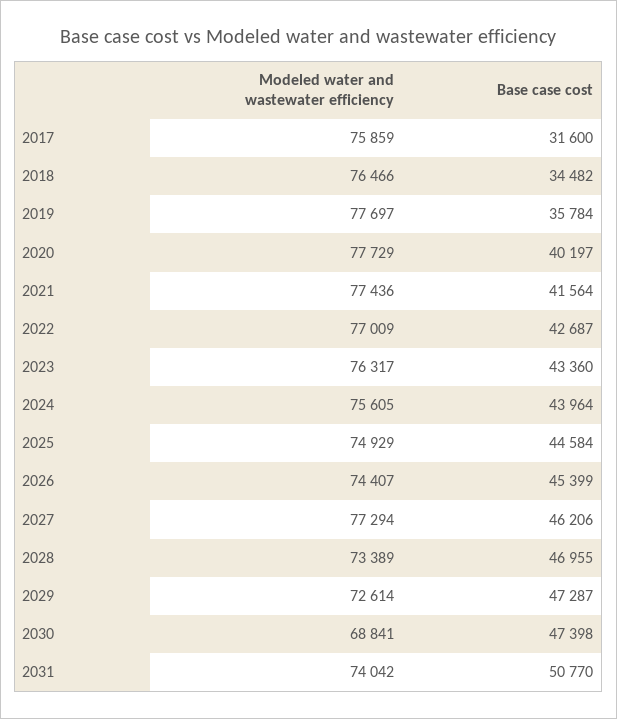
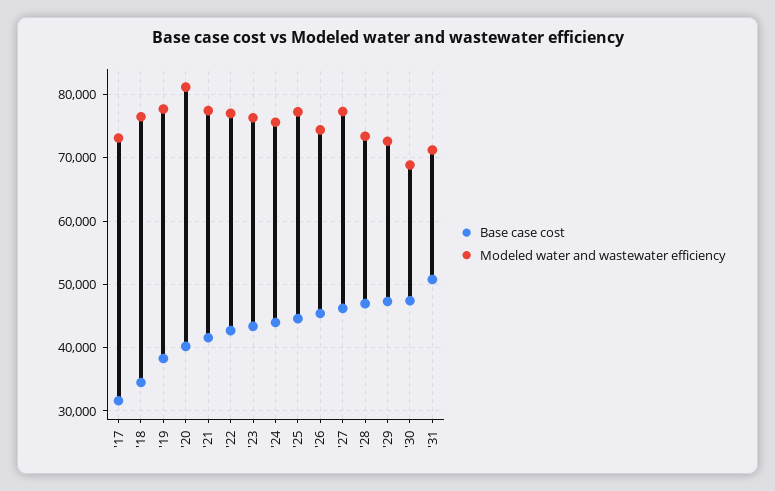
  {
    "Modeled water and wastewater efficiency": {
-     "2017": 75859,
+     "2017": 73000,
      "2018": 76466,
      "2019": 77697,
-     "2020": 77729,
+     "2020": 81000,
      "2021": 77436,
      "2022": 77009,
      "2023": 76317,
      "2024": 75605,
-     "2025": 74929,
+     "2025": 77000,
      "2026": 74407,
      "2027": 77294,
      "2028": 73389,
      "2029": 72614,
      "2030": 68841,
-     "2031": 74042
+     "2031": 71000
    },
    "Base case cost": {
      "2017": 31600,
      "2018": 34482,
-     "2019": 35784,
+     "2019": 38000,
      "2020": 40197,
      "2021": 41564,
      "2022": 42687,
      "2023": 43360,
      "2024": 43964,
      "2025": 44584,
      "2026": 45399,
      "2027": 46206,
      "2028": 46955,
      "2029": 47287,
      "2030": 47398,
      "2031": 50770
    }
  }

